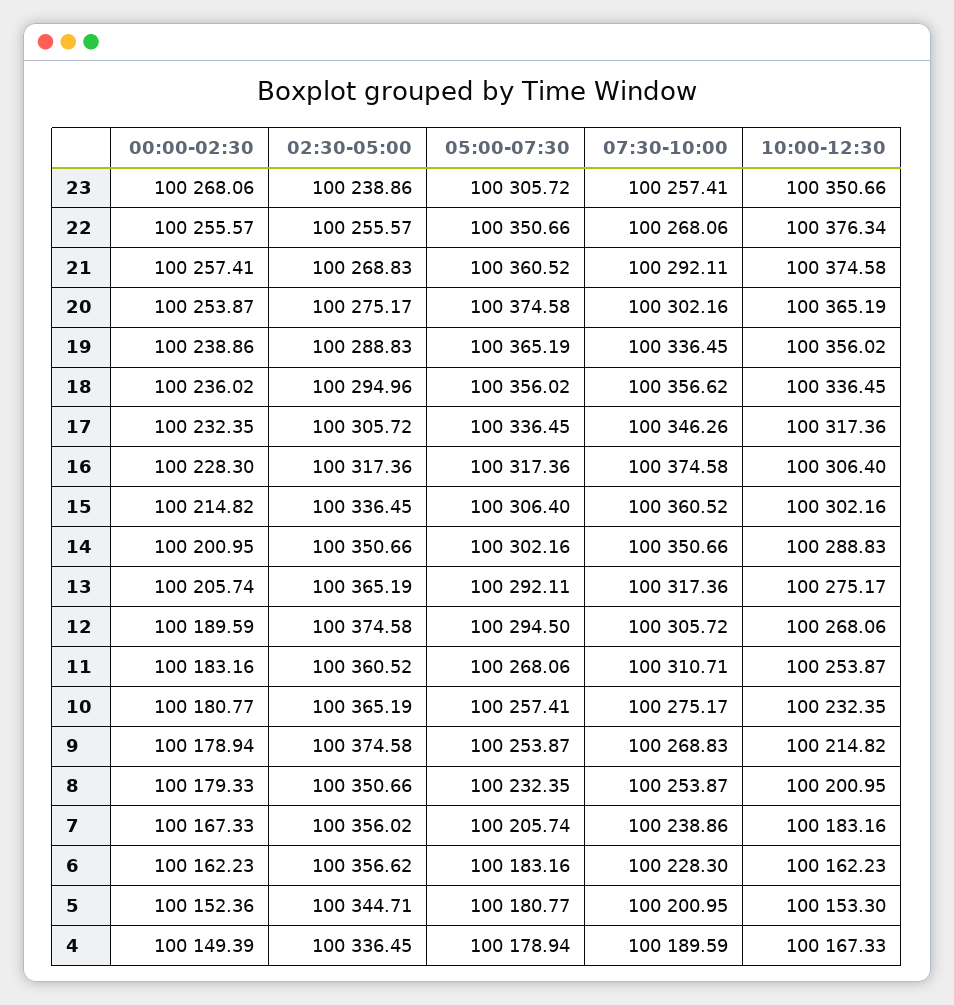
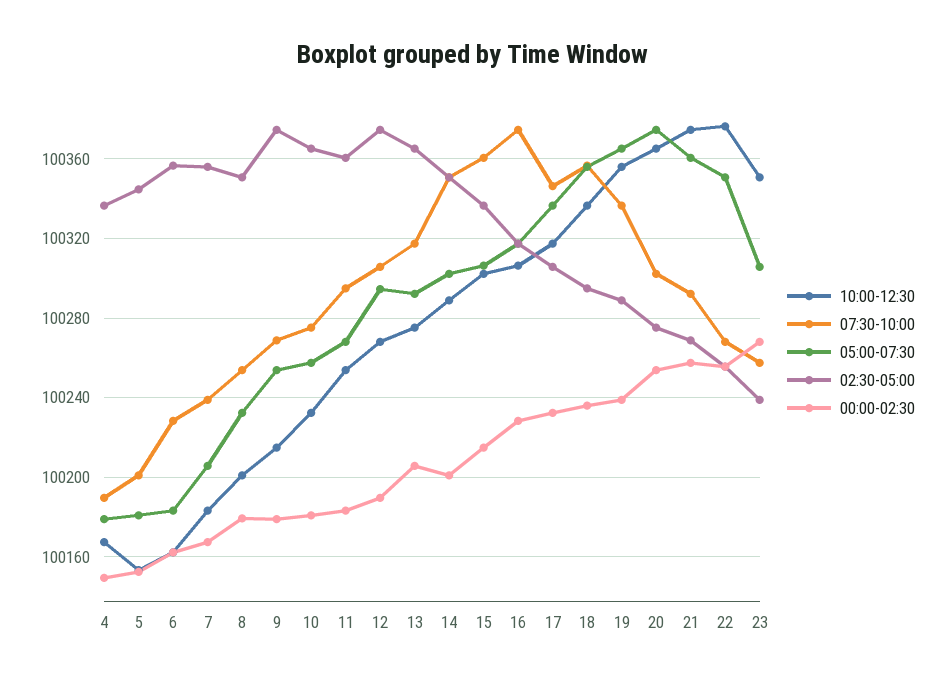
  {
    "00:00-02:30": {
      "23": 100268.06,
      "22": 100255.57,
      "21": 100257.41,
      "20": 100253.87,
      "19": 100238.86,
      "18": 100236.02,
      "17": 100232.35,
      "16": 100228.3,
      "15": 100214.82,
      "14": 100200.95,
      "13": 100205.74,
      "12": 100189.59,
      "11": 100183.16,
      "10": 100180.77,
      "9": 100178.94,
      "8": 100179.33,
      "7": 100167.33,
      "6": 100162.23,
      "5": 100152.36,
      "4": 100149.39
    },
    "02:30-05:00": {
      "23": 100238.86,
      "22": 100255.57,
      "21": 100268.83,
      "20": 100275.17,
      "19": 100288.83,
      "18": 100294.96,
      "17": 100305.72,
      "16": 100317.36,
      "15": 100336.45,
      "14": 100350.66,
      "13": 100365.19,
      "12": 100374.58,
      "11": 100360.52,
      "10": 100365.19,
      "9": 100374.58,
      "8": 100350.66,
      "7": 100356.02,
      "6": 100356.62,
      "5": 100344.71,
      "4": 100336.45
    },
    "05:00-07:30": {
      "23": 100305.72,
      "22": 100350.66,
      "21": 100360.52,
      "20": 100374.58,
      "19": 100365.19,
      "18": 100356.02,
      "17": 100336.45,
      "16": 100317.36,
      "15": 100306.4,
      "14": 100302.16,
      "13": 100292.11,
      "12": 100294.5,
      "11": 100268.06,
      "10": 100257.41,
      "9": 100253.87,
      "8": 100232.35,
      "7": 100205.74,
      "6": 100183.16,
      "5": 100180.77,
      "4": 100178.94
    },
    "07:30-10:00": {
      "23": 100257.41,
      "22": 100268.06,
      "21": 100292.11,
      "20": 100302.16,
      "19": 100336.45,
      "18": 100356.62,
      "17": 100346.26,
      "16": 100374.58,
      "15": 100360.52,
      "14": 100350.66,
      "13": 100317.36,
      "12": 100305.72,
-     "11": 100310.71,
+     "11": 100295,
      "10": 100275.17,
      "9": 100268.83,
      "8": 100253.87,
      "7": 100238.86,
      "6": 100228.3,
      "5": 100200.95,
      "4": 100189.59
    },
    "10:00-12:30": {
      "23": 100350.66,
      "22": 100376.34,
      "21": 100374.58,
      "20": 100365.19,
      "19": 100356.02,
      "18": 100336.45,
      "17": 100317.36,
      "16": 100306.4,
      "15": 100302.16,
      "14": 100288.83,
      "13": 100275.17,
      "12": 100268.06,
      "11": 100253.87,
      "10": 100232.35,
      "9": 100214.82,
      "8": 100200.95,
      "7": 100183.16,
      "6": 100162.23,
      "5": 100153.3,
      "4": 100167.33
    }
  }

